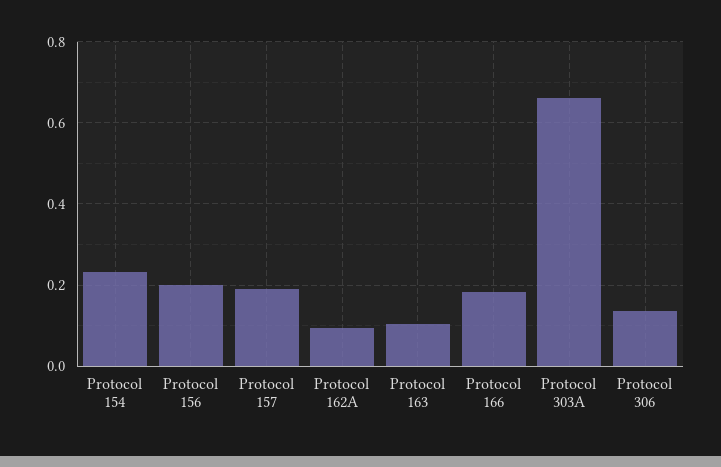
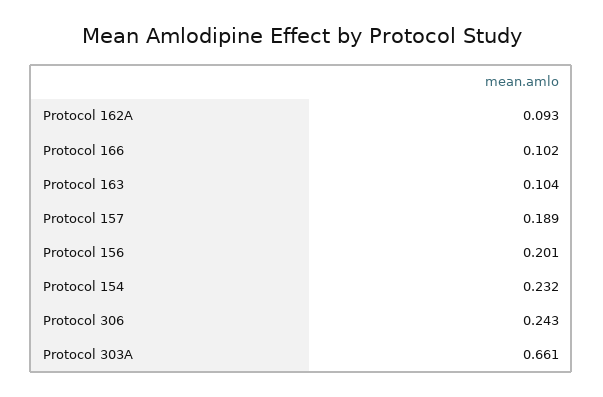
  {
    "Protocol 154": 0.232,
    "Protocol 156": 0.201,
    "Protocol 157": 0.189,
    "Protocol 162A": 0.093,
    "Protocol 163": 0.104,
-   "Protocol 166": 0.18,
+   "Protocol 166": 0.102,
    "Protocol 303A": 0.661,
-   "Protocol 306": 0.14
+   "Protocol 306": 0.243
  }

